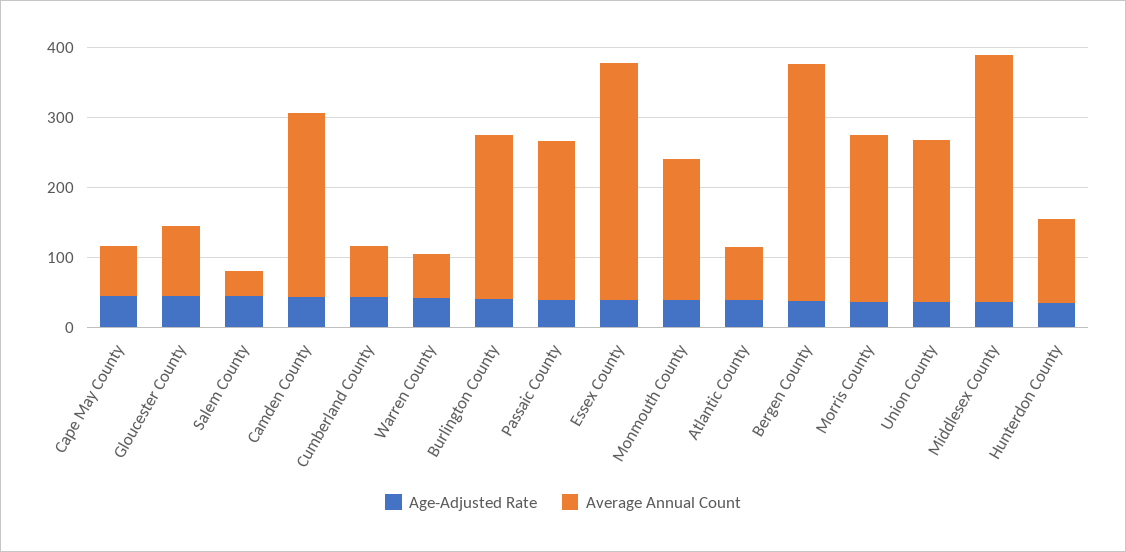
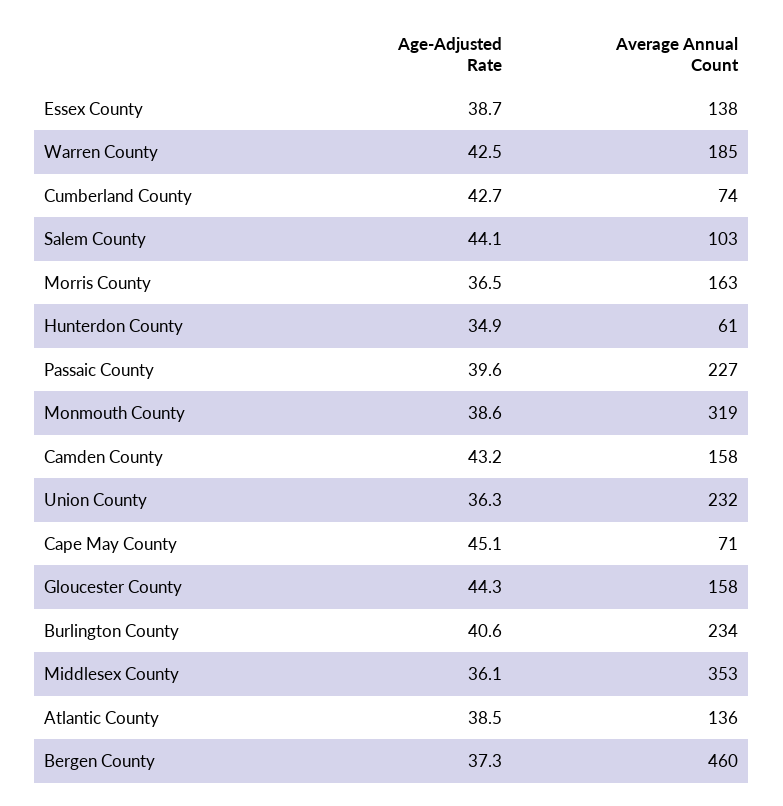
  {
    "Age-Adjusted Rate": {
      "Cape May County": 45.1,
      "Gloucester County": 44.3,
      "Salem County": 44.1,
      "Camden County": 43.2,
      "Cumberland County": 42.7,
      "Warren County": 42.5,
      "Burlington County": 40.6,
      "Passaic County": 39.6,
      "Essex County": 38.7,
      "Monmouth County": 38.6,
      "Atlantic County": 38.5,
      "Bergen County": 37.3,
      "Morris County": 36.5,
      "Union County": 36.3,
      "Middlesex County": 36.1,
      "Hunterdon County": 34.9
    },
    "Average Annual Count": {
      "Cape May County": 71,
-     "Gloucester County": 100,
+     "Gloucester County": 158,
-     "Salem County": 40,
+     "Salem County": 103,
-     "Camden County": 260,
+     "Camden County": 158,
      "Cumberland County": 74,
-     "Warren County": 60,
+     "Warren County": 185,
      "Burlington County": 234,
      "Passaic County": 227,
-     "Essex County": 340,
+     "Essex County": 138,
-     "Monmouth County": 200,
+     "Monmouth County": 319,
-     "Atlantic County": 80,
+     "Atlantic County": 136,
-     "Bergen County": 340,
+     "Bergen County": 460,
-     "Morris County": 240,
+     "Morris County": 163,
      "Union County": 232,
      "Middlesex County": 353,
-     "Hunterdon County": 120
+     "Hunterdon County": 61
    }
  }

